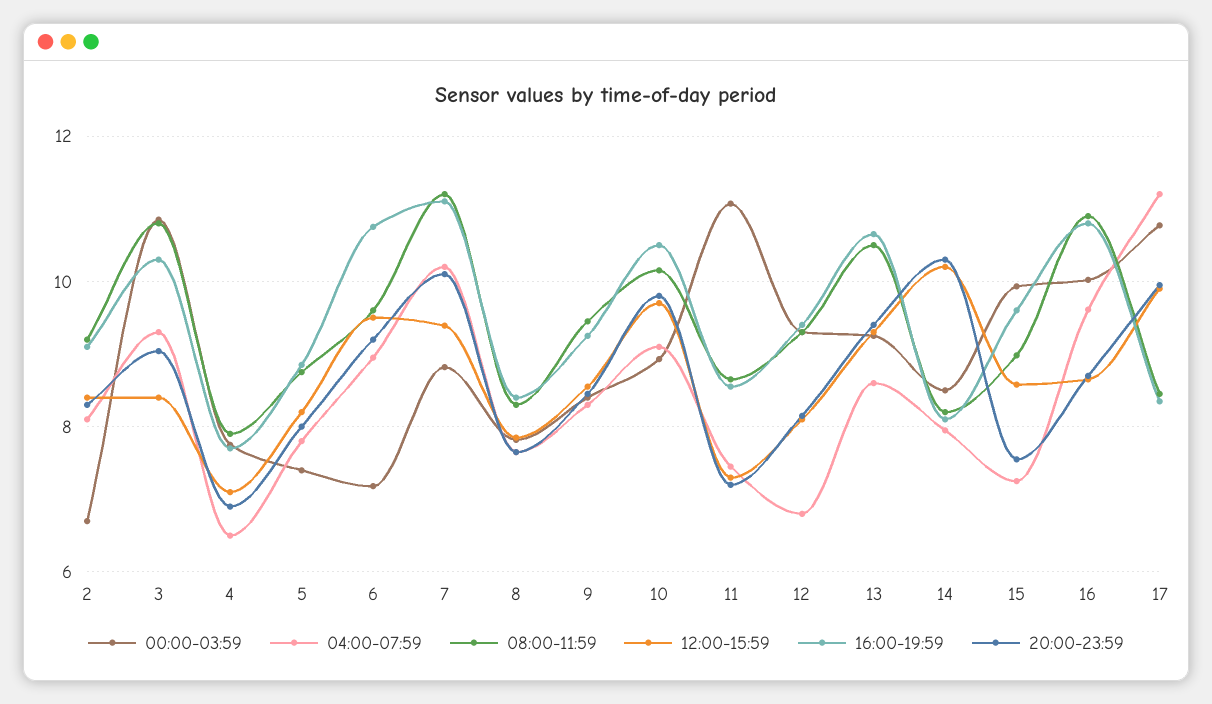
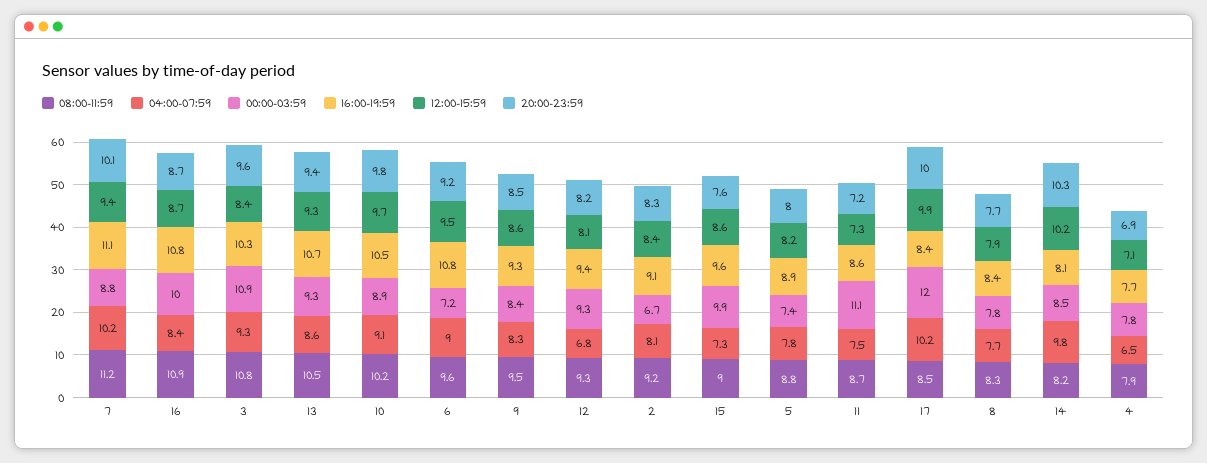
  {
    "00:00-03:59": {
      "2": 6.7,
      "3": 10.9,
      "4": 7.8,
      "5": 7.4,
      "6": 7.2,
      "7": 8.8,
      "8": 7.8,
      "9": 8.4,
      "10": 8.9,
      "11": 11.1,
      "12": 9.3,
      "13": 9.3,
      "14": 8.5,
      "15": 9.9,
      "16": 10,
-     "17": 10.8
+     "17": 12
    },
    "04:00-07:59": {
      "2": 8.1,
      "3": 9.3,
      "4": 6.5,
      "5": 7.8,
      "6": 9,
      "7": 10.2,
      "8": 7.7,
      "9": 8.3,
      "10": 9.1,
      "11": 7.5,
      "12": 6.8,
      "13": 8.6,
-     "14": 8,
+     "14": 9.8,
      "15": 7.3,
-     "16": 9.6,
+     "16": 8.4,
-     "17": 11.2
+     "17": 10.2
    },
    "08:00-11:59": {
      "2": 9.2,
      "3": 10.8,
      "4": 7.9,
      "5": 8.8,
      "6": 9.6,
      "7": 11.2,
      "8": 8.3,
      "9": 9.5,
      "10": 10.2,
      "11": 8.7,
      "12": 9.3,
      "13": 10.5,
      "14": 8.2,
      "15": 9,
      "16": 10.9,
      "17": 8.5
    },
    "12:00-15:59": {
      "2": 8.4,
      "3": 8.4,
      "4": 7.1,
      "5": 8.2,
      "6": 9.5,
      "7": 9.4,
      "8": 7.9,
      "9": 8.6,
      "10": 9.7,
      "11": 7.3,
      "12": 8.1,
      "13": 9.3,
      "14": 10.2,
      "15": 8.6,
      "16": 8.7,
      "17": 9.9
    },
    "16:00-19:59": {
      "2": 9.1,
      "3": 10.3,
      "4": 7.7,
      "5": 8.9,
      "6": 10.8,
      "7": 11.1,
      "8": 8.4,
      "9": 9.3,
      "10": 10.5,
      "11": 8.6,
      "12": 9.4,
      "13": 10.7,
      "14": 8.1,
      "15": 9.6,
      "16": 10.8,
      "17": 8.4
    },
    "20:00-23:59": {
      "2": 8.3,
-     "3": 9,
+     "3": 9.6,
      "4": 6.9,
      "5": 8,
      "6": 9.2,
      "7": 10.1,
      "8": 7.7,
      "9": 8.5,
      "10": 9.8,
      "11": 7.2,
      "12": 8.2,
      "13": 9.4,
      "14": 10.3,
      "15": 7.6,
      "16": 8.7,
      "17": 10
    }
  }

